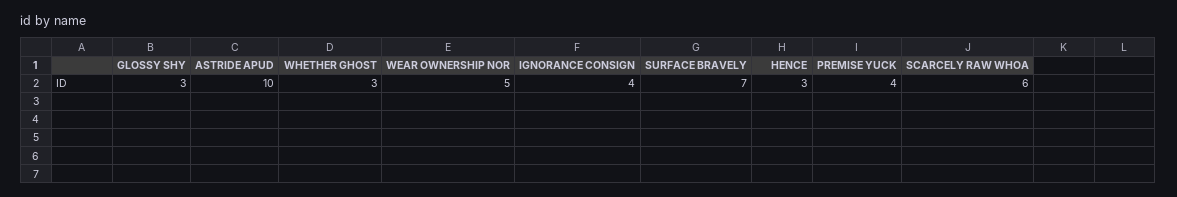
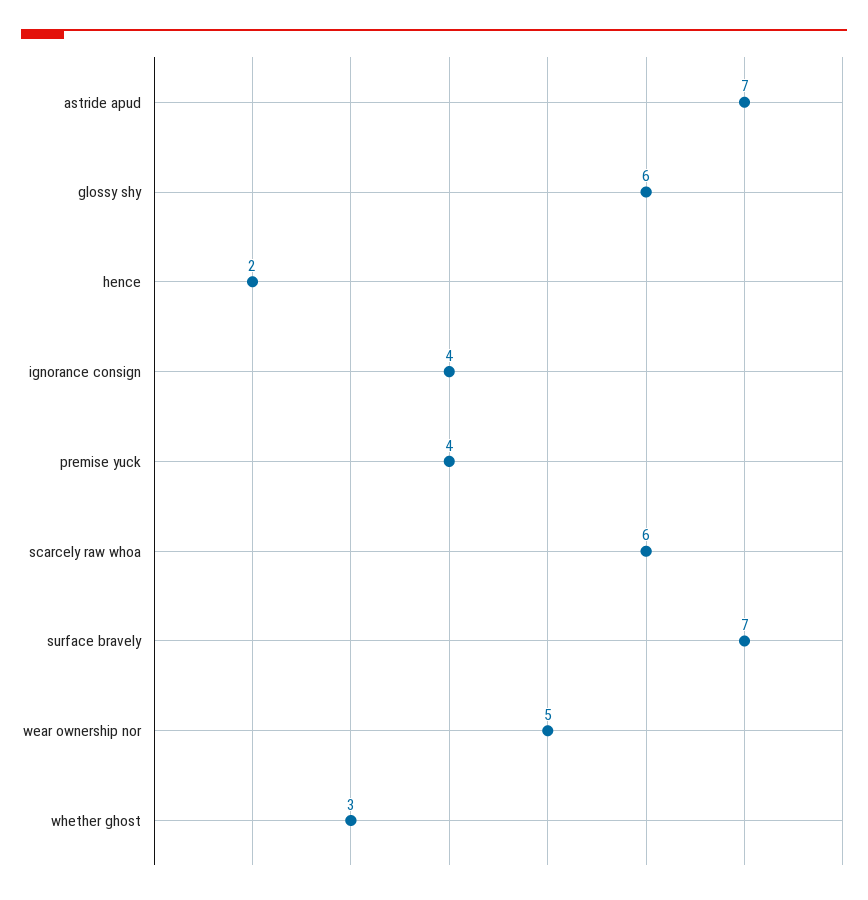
  {
-   "GLOSSY SHY": 3,
+   "GLOSSY SHY": 6,
-   "ASTRIDE APUD": 10,
+   "ASTRIDE APUD": 7,
    "WHETHER GHOST": 3,
    "WEAR OWNERSHIP NOR": 5,
    "IGNORANCE CONSIGN": 4,
    "SURFACE BRAVELY": 7,
-   "HENCE": 3,
+   "HENCE": 2,
    "PREMISE YUCK": 4,
    "SCARCELY RAW WHOA": 6
  }

